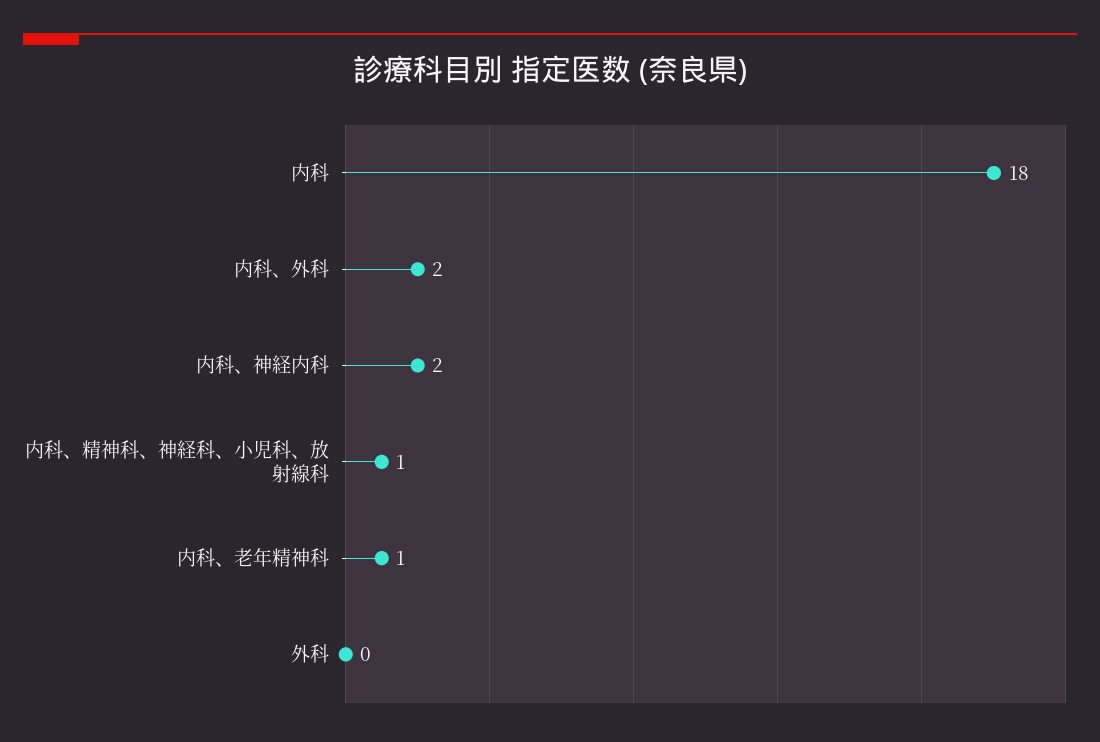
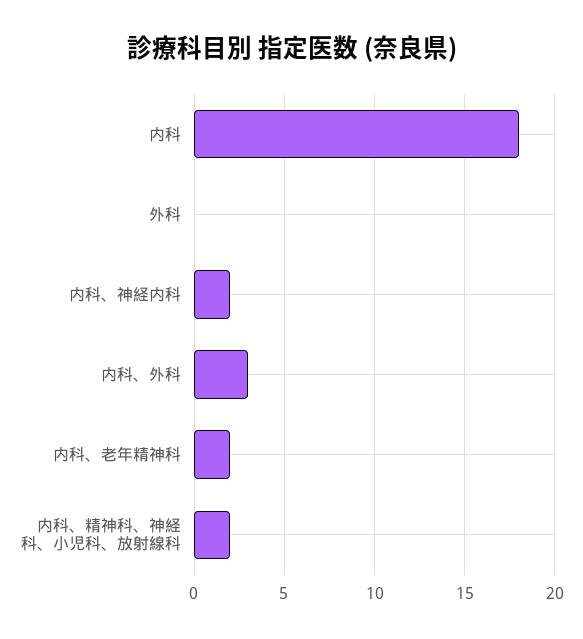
  {
    "内科": 18,
-   "内科、外科": 2,
+   "内科、外科": 3,
    "内科、神経内科": 2,
-   "内科、精神科、神経科、小児科、放射線科": 1,
+   "内科、精神科、神経科、小児科、放射線科": 2,
-   "内科、老年精神科": 1,
+   "内科、老年精神科": 2,
    "外科": 0
  }

